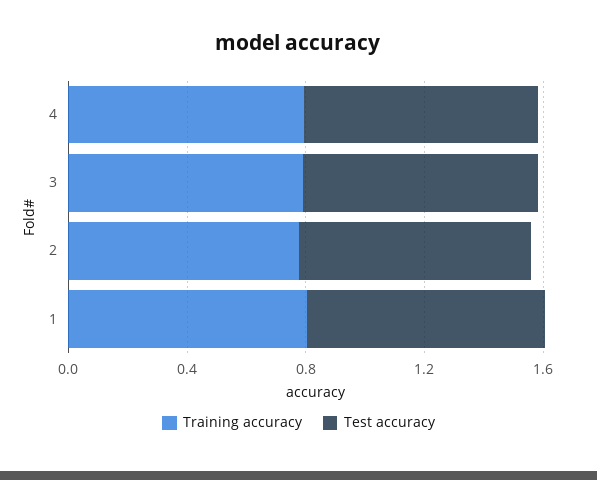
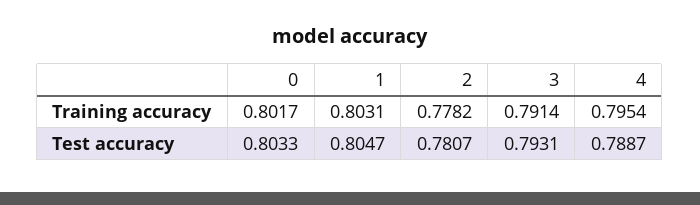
  {
    "Training accuracy": {
      "4": 0.7954,
      "3": 0.7914,
      "2": 0.7782,
-     "1": 0.8031
+     "1": 0.8031,
+     "0": 0.8017
    },
    "Test accuracy": {
      "4": 0.7887,
      "3": 0.7931,
      "2": 0.7807,
-     "1": 0.8047
+     "1": 0.8047,
+     "0": 0.8033
    }
  }

